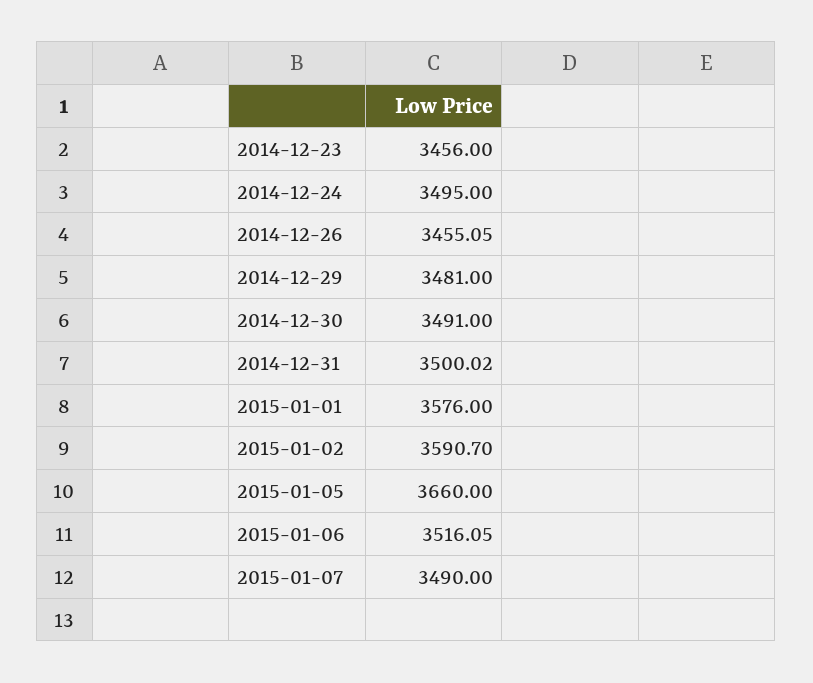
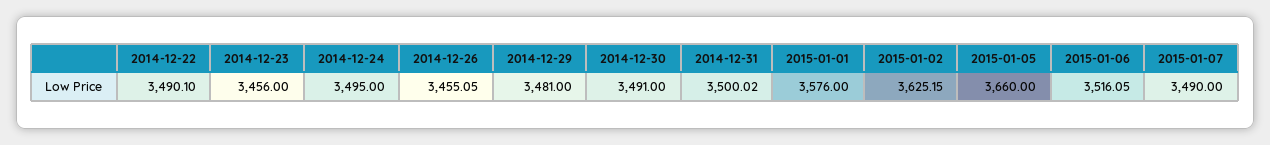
  {
    "2014-12-23": 3456,
    "2014-12-24": 3495,
    "2014-12-26": 3455.05,
    "2014-12-29": 3481,
    "2014-12-30": 3491,
    "2014-12-31": 3500.02,
    "2015-01-01": 3576,
-   "2015-01-02": 3590.7,
+   "2015-01-02": 3625.15,
    "2015-01-05": 3660,
    "2015-01-06": 3516.05,
-   "2015-01-07": 3490
+   "2015-01-07": 3490,
+   "2014-12-22": 3490.1
  }

